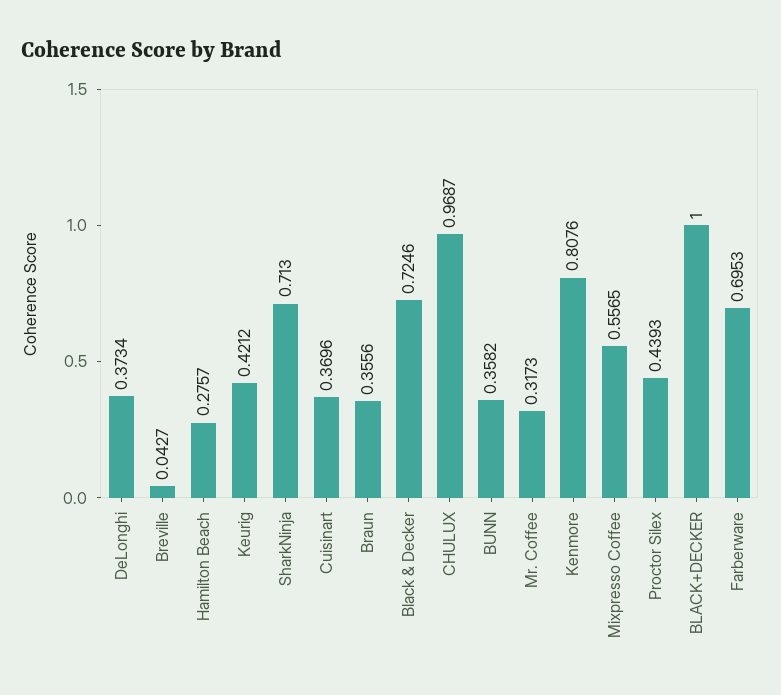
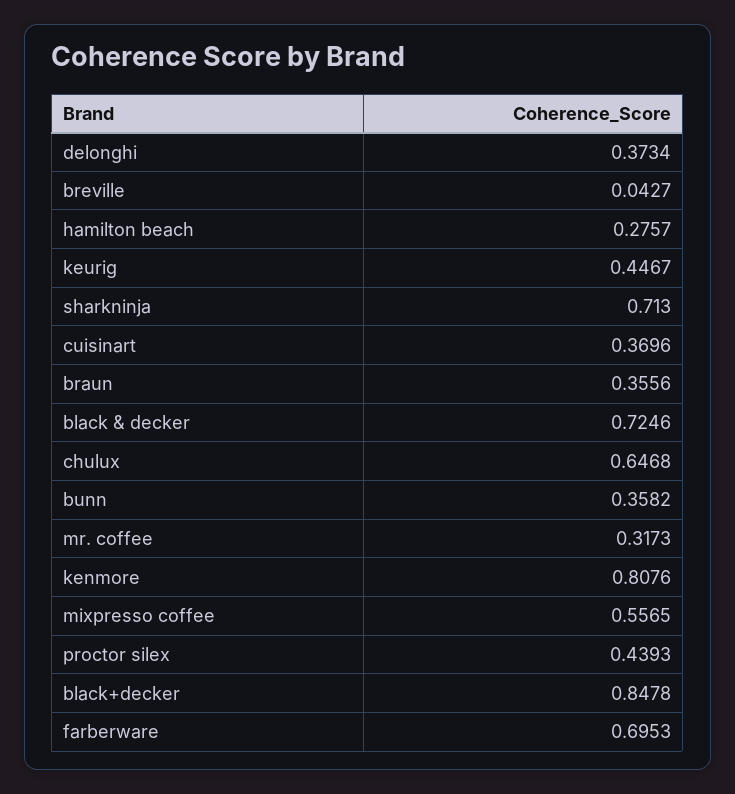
  {
    "DeLonghi": 0.3734,
    "Breville": 0.0427,
    "Hamilton Beach": 0.2757,
-   "Keurig": 0.4212,
+   "Keurig": 0.4467,
    "SharkNinja": 0.713,
    "Cuisinart": 0.3696,
    "Braun": 0.3556,
    "Black & Decker": 0.7246,
-   "CHULUX": 0.9687,
+   "CHULUX": 0.6468,
    "BUNN": 0.3582,
    "Mr. Coffee": 0.3173,
    "Kenmore": 0.8076,
    "Mixpresso Coffee": 0.5565,
    "Proctor Silex": 0.4393,
-   "BLACK+DECKER": 1,
+   "BLACK+DECKER": 0.8478,
    "Farberware": 0.6953
  }

